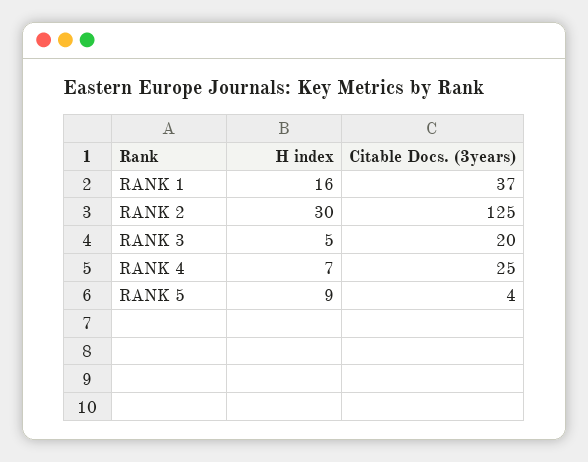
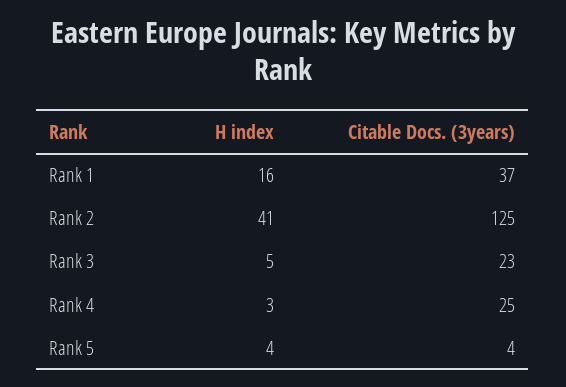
  {
    "H index": {
      "RANK 1": 16,
-     "RANK 2": 30,
+     "RANK 2": 41,
      "RANK 3": 5,
-     "RANK 4": 7,
+     "RANK 4": 3,
-     "RANK 5": 9
+     "RANK 5": 4
    },
    "Citable Docs. (3years)": {
      "RANK 1": 37,
      "RANK 2": 125,
-     "RANK 3": 20,
+     "RANK 3": 23,
      "RANK 4": 25,
      "RANK 5": 4
    }
  }

